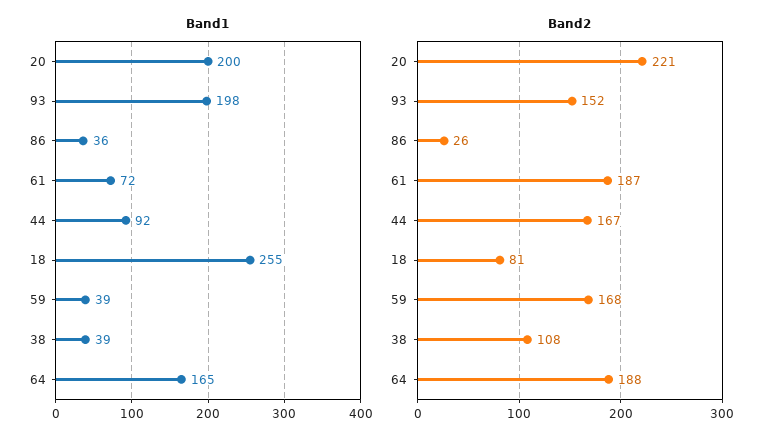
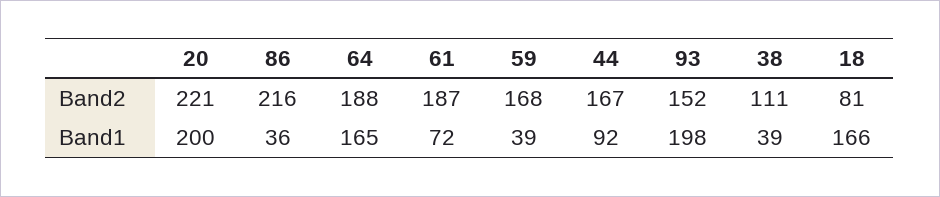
  {
    "Band1": {
      "20": 200,
      "93": 198,
      "86": 36,
      "61": 72,
      "44": 92,
-     "18": 255,
+     "18": 166,
      "59": 39,
      "38": 39,
      "64": 165
    },
    "Band2": {
      "20": 221,
      "93": 152,
-     "86": 26,
+     "86": 216,
      "61": 187,
      "44": 167,
      "18": 81,
      "59": 168,
-     "38": 108,
+     "38": 111,
      "64": 188
    }
  }

